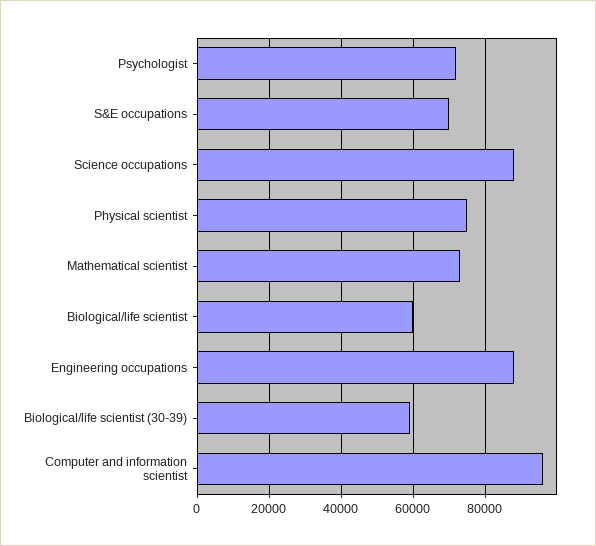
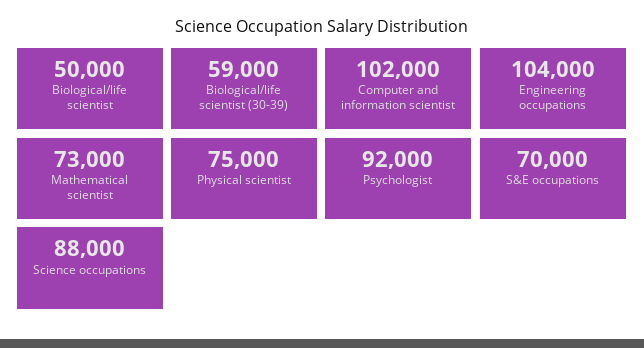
  {
-   "Psychologist": 72000,
+   "Psychologist": 92000,
    "S&E occupations": 70000,
    "Science occupations": 88000,
    "Physical scientist": 75000,
    "Mathematical scientist": 73000,
-   "Biological/life scientist": 60000,
+   "Biological/life scientist": 50000,
-   "Engineering occupations": 88000,
+   "Engineering occupations": 104000,
    "Biological/life scientist (30-39)": 59000,
-   "Computer and information scientist": 96000
+   "Computer and information scientist": 102000
  }

